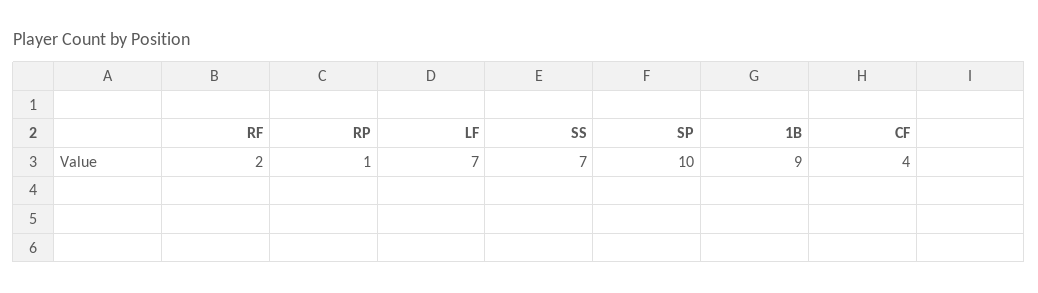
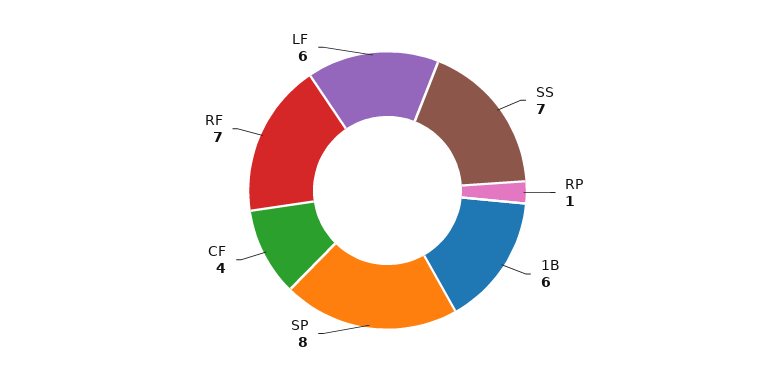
  {
-   "RF": 2,
+   "RF": 7,
    "RP": 1,
-   "LF": 7,
+   "LF": 6,
    "SS": 7,
-   "SP": 10,
+   "SP": 8,
-   "1B": 9,
+   "1B": 6,
    "CF": 4
  }

